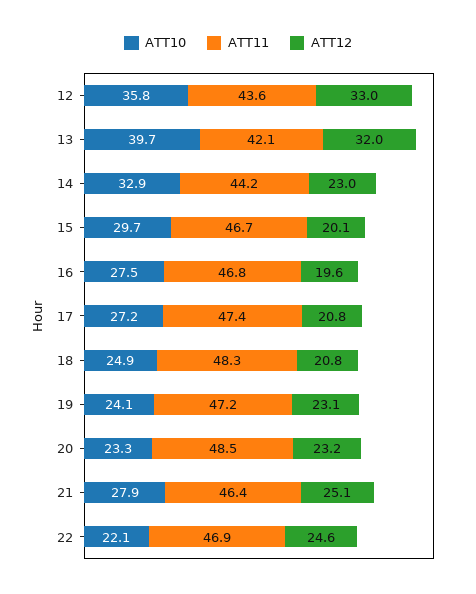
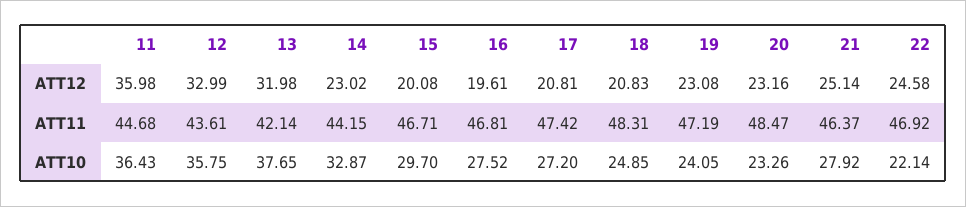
  {
    "ATT10": {
      "12": 35.75,
-     "13": 39.7,
+     "13": 37.65,
      "14": 32.87,
      "15": 29.7,
      "16": 27.52,
      "17": 27.2,
      "18": 24.85,
      "19": 24.05,
      "20": 23.26,
      "21": 27.92,
-     "22": 22.14
+     "22": 22.14,
+     "11": 36.43
    },
    "ATT11": {
      "12": 43.61,
      "13": 42.14,
      "14": 44.15,
      "15": 46.71,
      "16": 46.81,
      "17": 47.42,
      "18": 48.31,
      "19": 47.19,
      "20": 48.47,
      "21": 46.37,
-     "22": 46.92
+     "22": 46.92,
+     "11": 44.68
    },
    "ATT12": {
      "12": 32.99,
      "13": 31.98,
      "14": 23.02,
      "15": 20.08,
      "16": 19.61,
      "17": 20.81,
      "18": 20.83,
      "19": 23.08,
      "20": 23.16,
      "21": 25.14,
-     "22": 24.58
+     "22": 24.58,
+     "11": 35.98
    }
  }

